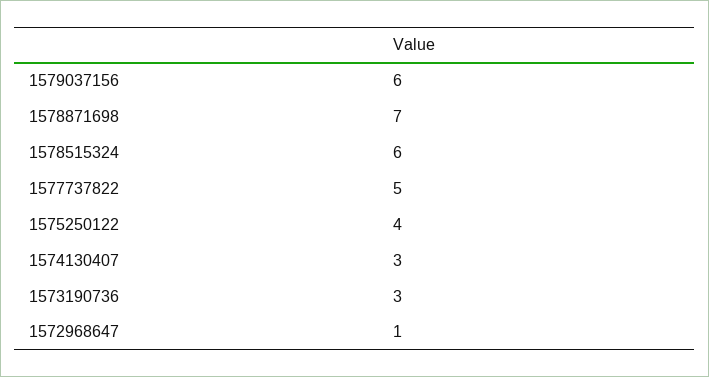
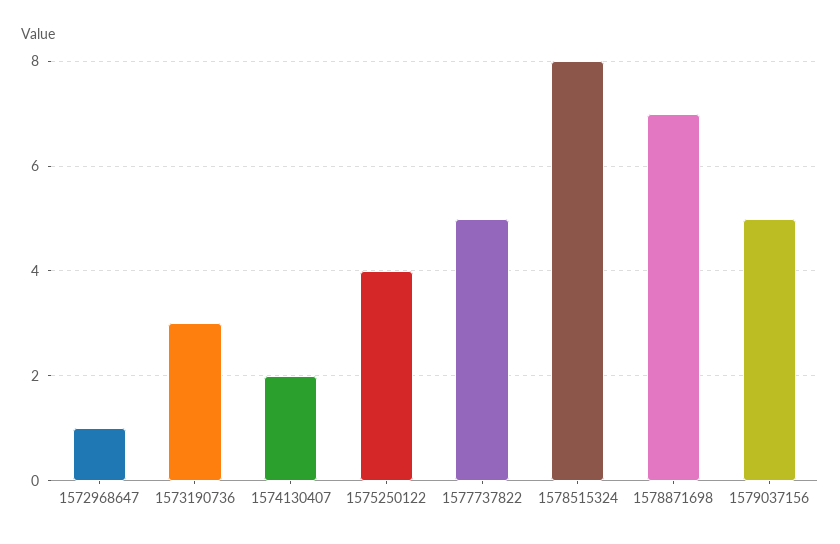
  {
-   "1579037156": 6,
+   "1579037156": 5,
    "1578871698": 7,
-   "1578515324": 6,
+   "1578515324": 8,
    "1577737822": 5,
    "1575250122": 4,
-   "1574130407": 3,
+   "1574130407": 2,
    "1573190736": 3,
    "1572968647": 1
  }

